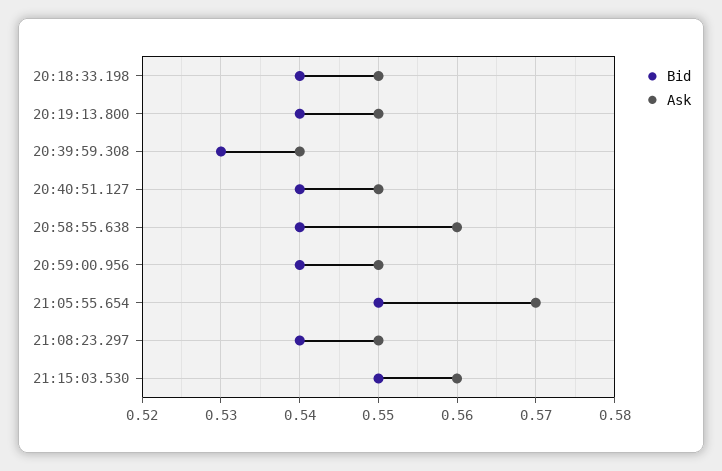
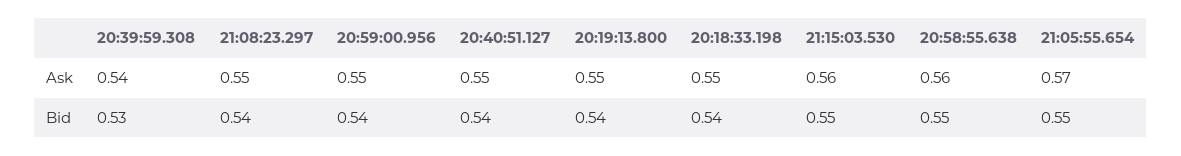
  {
    "Bid": {
      "20:18:33.198": 0.54,
      "20:19:13.800": 0.54,
      "20:39:59.308": 0.53,
      "20:40:51.127": 0.54,
-     "20:58:55.638": 0.54,
+     "20:58:55.638": 0.55,
      "20:59:00.956": 0.54,
      "21:05:55.654": 0.55,
      "21:08:23.297": 0.54,
      "21:15:03.530": 0.55
    },
    "Ask": {
      "20:18:33.198": 0.55,
      "20:19:13.800": 0.55,
      "20:39:59.308": 0.54,
      "20:40:51.127": 0.55,
      "20:58:55.638": 0.56,
      "20:59:00.956": 0.55,
      "21:05:55.654": 0.57,
      "21:08:23.297": 0.55,
      "21:15:03.530": 0.56
    }
  }

